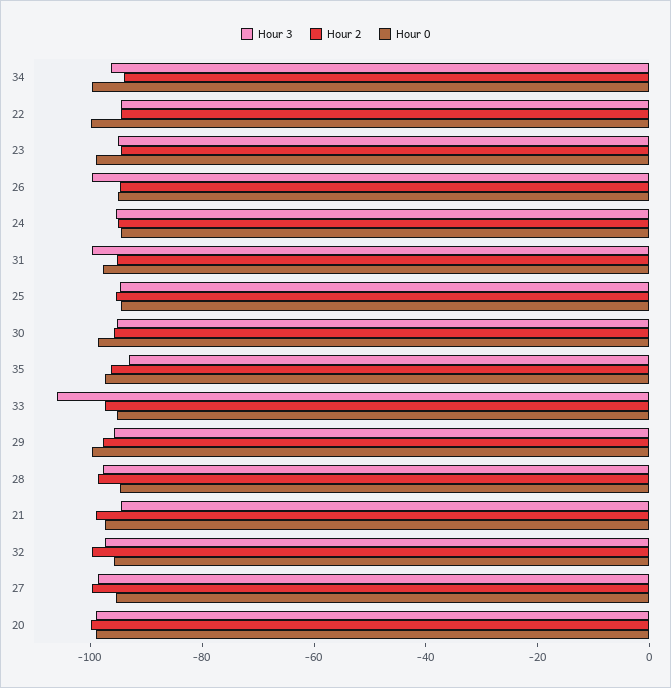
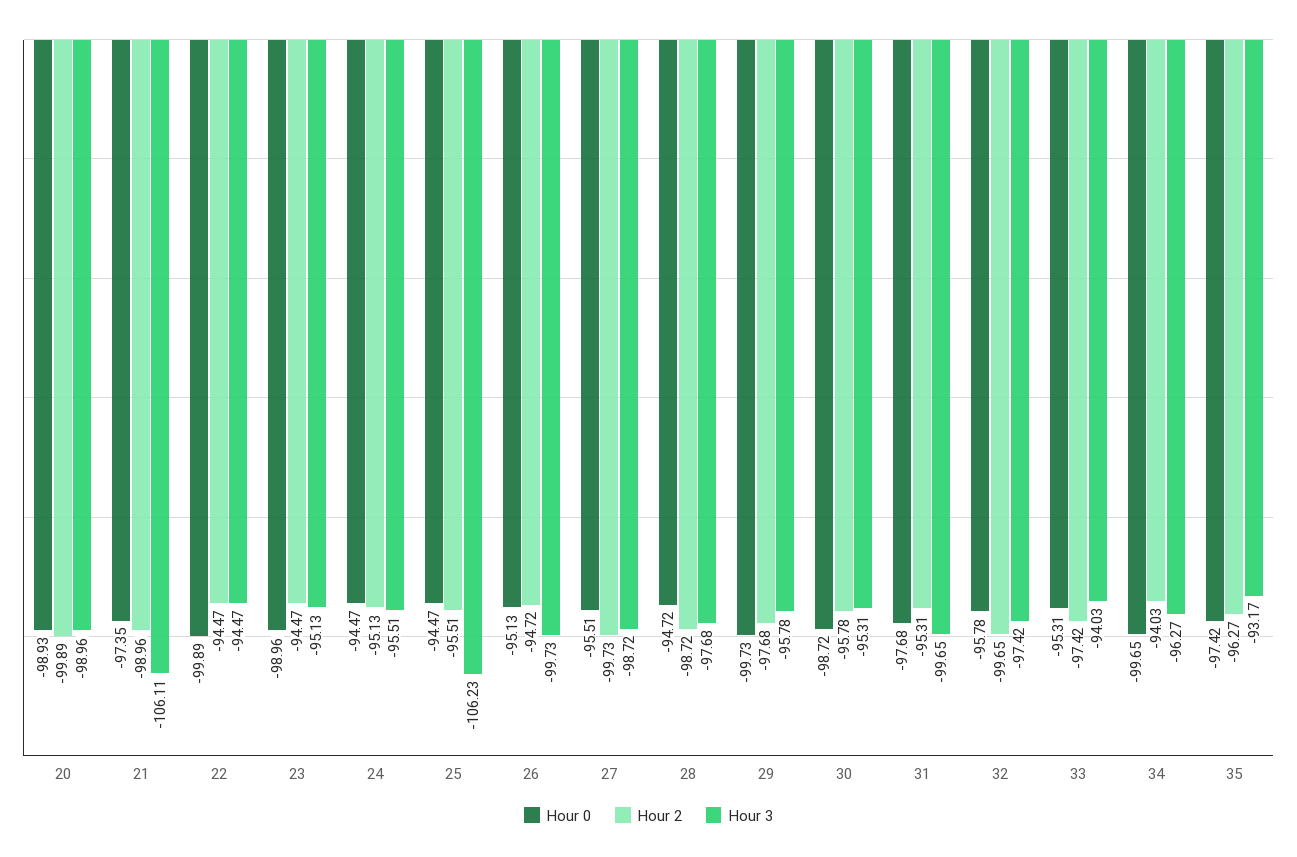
  {
    "Hour 3": {
      "34": -96.27,
      "22": -94.47,
      "23": -95.13,
      "26": -99.73,
      "24": -95.51,
      "31": -99.65,
-     "25": -95,
+     "25": -106.23,
      "30": -95.31,
      "35": -93.17,
-     "33": -105,
+     "33": -94.03,
      "29": -95.78,
      "28": -97.68,
-     "21": -95,
+     "21": -106.11,
      "32": -97.42,
      "27": -98.72,
      "20": -98.96
    },
    "Hour 2": {
      "34": -94.03,
      "22": -94.47,
      "23": -94.47,
      "26": -94.72,
      "24": -95.13,
      "31": -95.31,
      "25": -95.51,
      "30": -95.78,
      "35": -96.27,
      "33": -97.42,
      "29": -97.68,
      "28": -98.72,
      "21": -98.96,
      "32": -99.65,
      "27": -99.73,
      "20": -99.89
    },
    "Hour 0": {
      "34": -99.65,
      "22": -99.89,
      "23": -98.96,
      "26": -95.13,
      "24": -94.47,
      "31": -97.68,
      "25": -94.47,
      "30": -98.72,
      "35": -97.42,
      "33": -95.31,
      "29": -99.73,
      "28": -94.72,
      "21": -97.35,
      "32": -95.78,
      "27": -95.51,
      "20": -98.93
    }
  }

